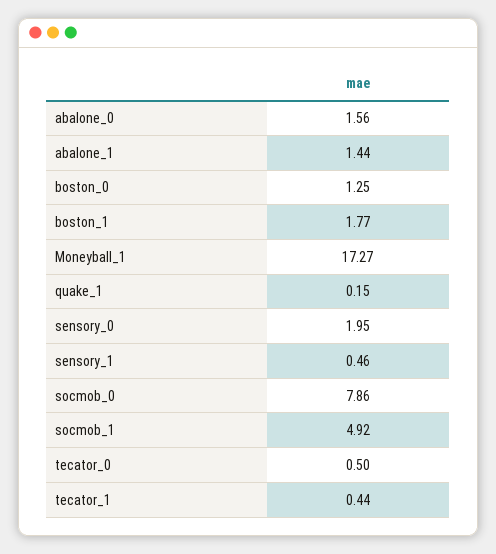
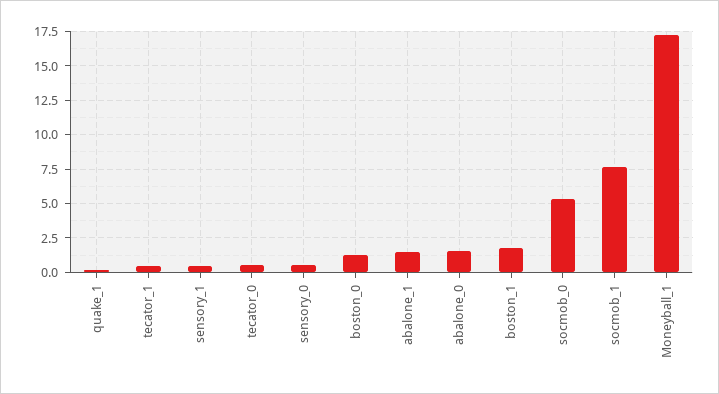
  {
    "abalone_0": 1.56,
    "abalone_1": 1.44,
    "boston_0": 1.25,
    "boston_1": 1.77,
    "Moneyball_1": 17.27,
    "quake_1": 0.15,
-   "sensory_0": 1.95,
+   "sensory_0": 0.5,
    "sensory_1": 0.46,
-   "socmob_0": 7.86,
+   "socmob_0": 5.5,
-   "socmob_1": 4.92,
+   "socmob_1": 7.5,
    "tecator_0": 0.5,
    "tecator_1": 0.44
  }

